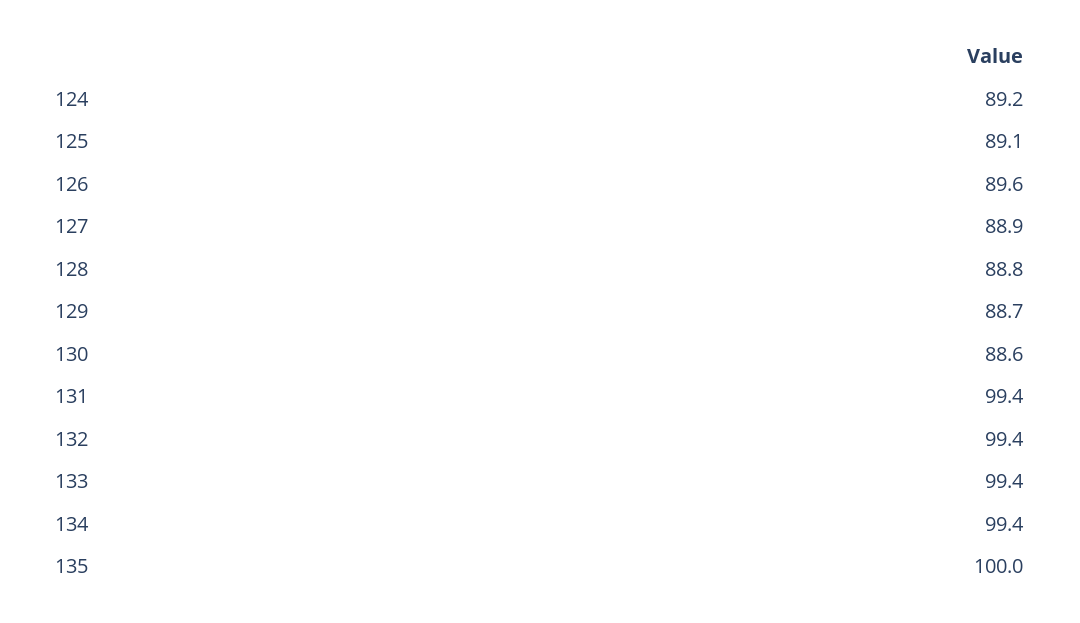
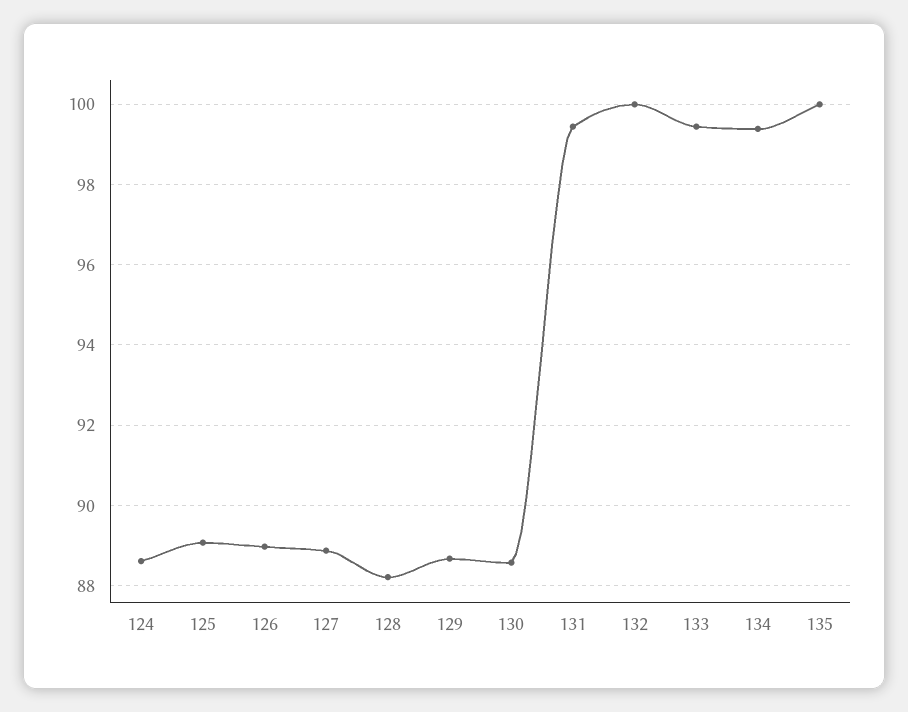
  {
-   "124": 89.2,
+   "124": 88.6,
    "125": 89.1,
-   "126": 89.6,
+   "126": 89,
    "127": 88.9,
-   "128": 88.8,
+   "128": 88.2,
    "129": 88.7,
    "130": 88.6,
    "131": 99.4,
-   "132": 99.4,
+   "132": 100,
    "133": 99.4,
    "134": 99.4,
    "135": 100
  }

